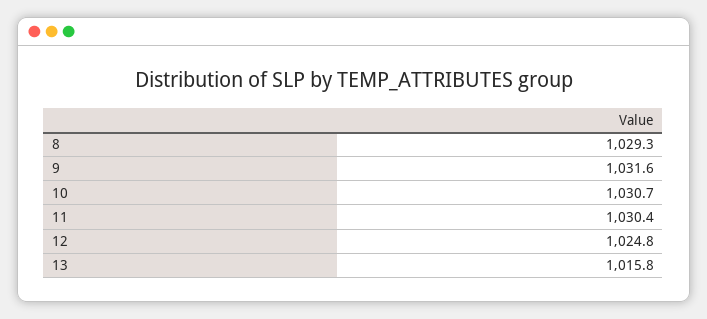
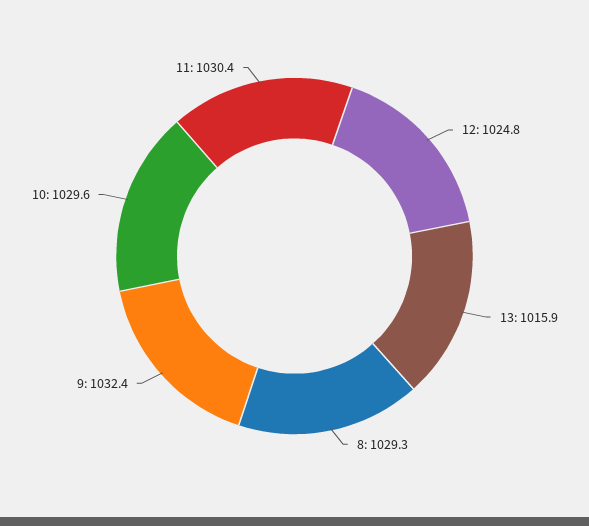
  {
    "8": 1029.3,
-   "9": 1031.6,
+   "9": 1032.4,
-   "10": 1030.7,
+   "10": 1029.6,
    "11": 1030.4,
    "12": 1024.8,
-   "13": 1015.8
+   "13": 1015.9
  }

